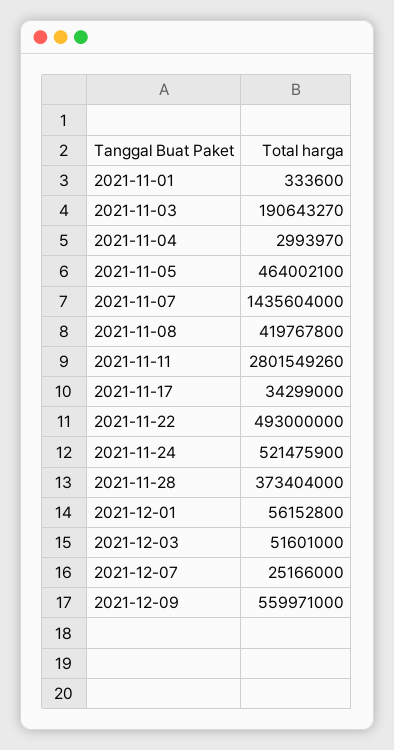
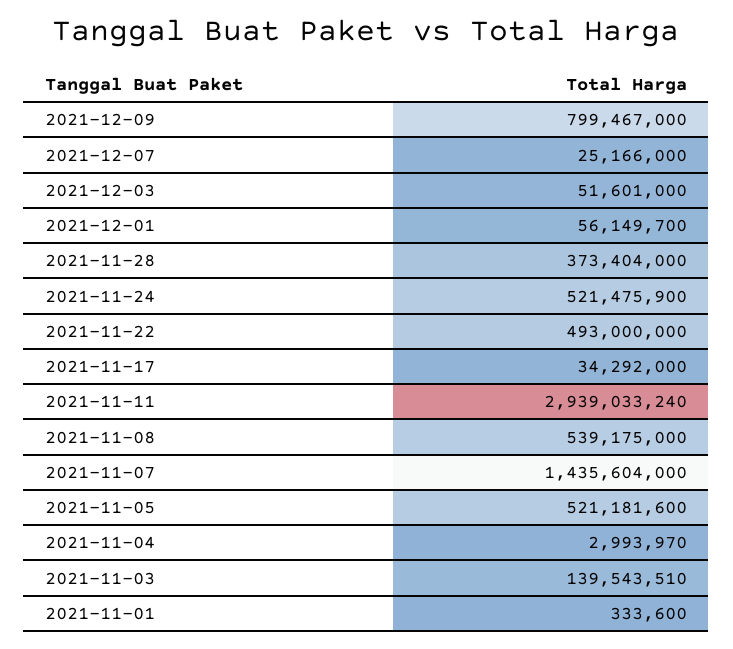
  {
    "2021-11-01": 333600,
-   "2021-11-03": 190643270,
+   "2021-11-03": 139543510,
    "2021-11-04": 2993970,
-   "2021-11-05": 464002100,
+   "2021-11-05": 521181600,
    "2021-11-07": 1435604000,
-   "2021-11-08": 419767800,
+   "2021-11-08": 539175000,
-   "2021-11-11": 2801549260,
+   "2021-11-11": 2939033240,
-   "2021-11-17": 34299000,
+   "2021-11-17": 34292000,
    "2021-11-22": 493000000,
    "2021-11-24": 521475900,
    "2021-11-28": 373404000,
-   "2021-12-01": 56152800,
+   "2021-12-01": 56149700,
    "2021-12-03": 51601000,
    "2021-12-07": 25166000,
-   "2021-12-09": 559971000
+   "2021-12-09": 799467000
  }

